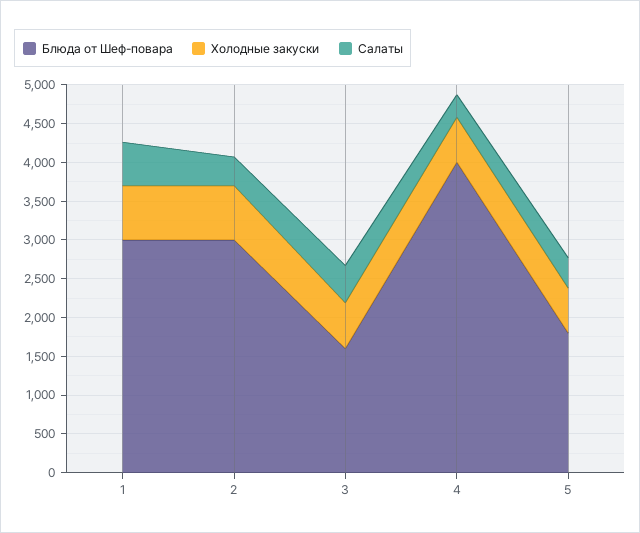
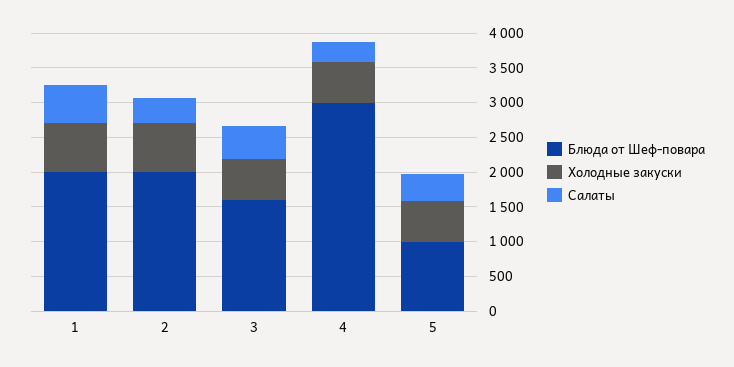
  {
    "Блюда от Шеф-повара": {
-     "1": 3000,
+     "1": 2000,
-     "2": 3000,
+     "2": 2000,
      "3": 1500,
-     "4": 4000,
+     "4": 3000,
-     "5": 1750
+     "5": 1000
    },
    "Холодные закуски": {
      "1": 750,
      "2": 750,
      "3": 500,
      "4": 500,
      "5": 500
    },
    "Салаты": {
      "1": 500,
      "2": 250,
      "3": 500,
      "4": 250,
      "5": 500
    }
  }

